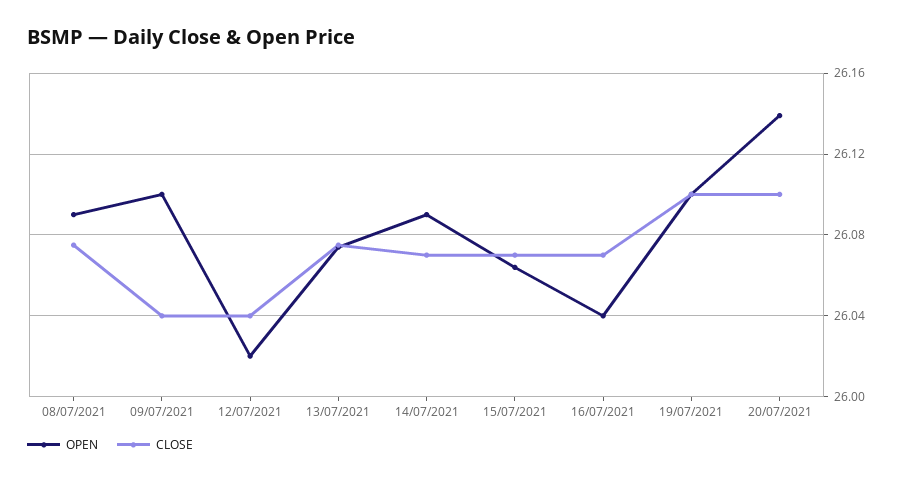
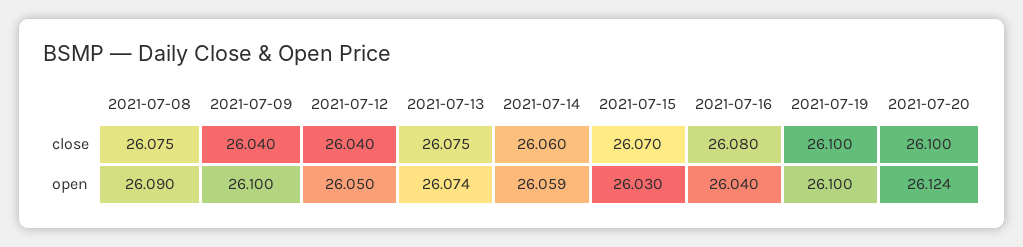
  {
    "OPEN": {
      "08/07/2021": 26.09,
      "09/07/2021": 26.1,
-     "12/07/2021": 26.02,
+     "12/07/2021": 26.05,
      "13/07/2021": 26.074,
-     "14/07/2021": 26.09,
+     "14/07/2021": 26.059,
-     "15/07/2021": 26.065,
+     "15/07/2021": 26.03,
      "16/07/2021": 26.04,
      "19/07/2021": 26.1,
-     "20/07/2021": 26.14
+     "20/07/2021": 26.124
    },
    "CLOSE": {
      "08/07/2021": 26.075,
      "09/07/2021": 26.04,
      "12/07/2021": 26.04,
      "13/07/2021": 26.075,
-     "14/07/2021": 26.07,
+     "14/07/2021": 26.06,
      "15/07/2021": 26.07,
-     "16/07/2021": 26.07,
+     "16/07/2021": 26.08,
      "19/07/2021": 26.1,
      "20/07/2021": 26.1
    }
  }

